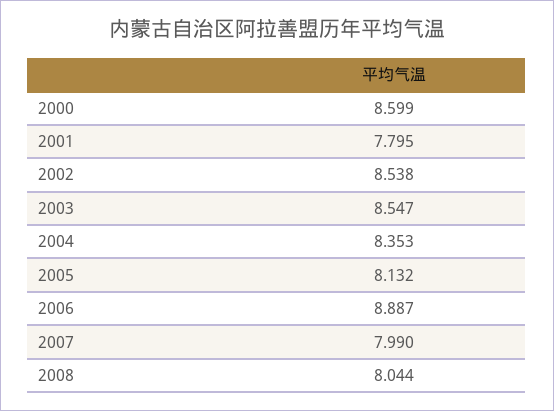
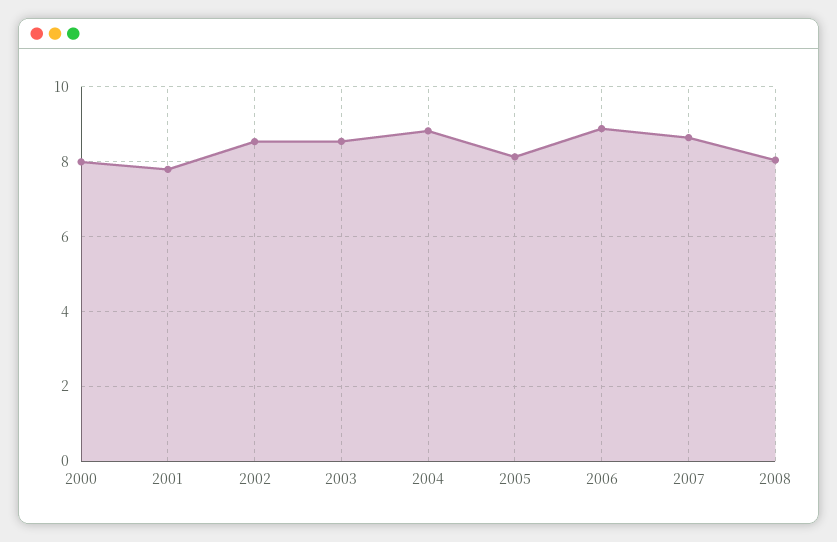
  {
-   "2000": 8.599,
+   "2000": 8,
    "2001": 7.795,
    "2002": 8.538,
    "2003": 8.547,
-   "2004": 8.353,
+   "2004": 8.8,
    "2005": 8.132,
    "2006": 8.887,
-   "2007": 7.99,
+   "2007": 8.6,
    "2008": 8.044
  }

